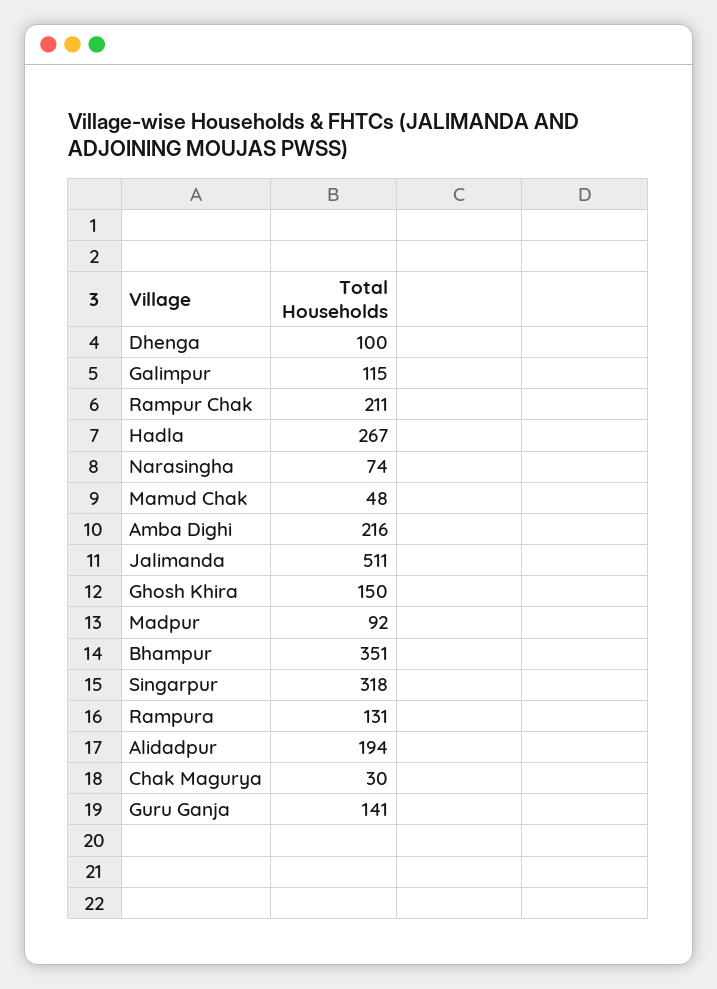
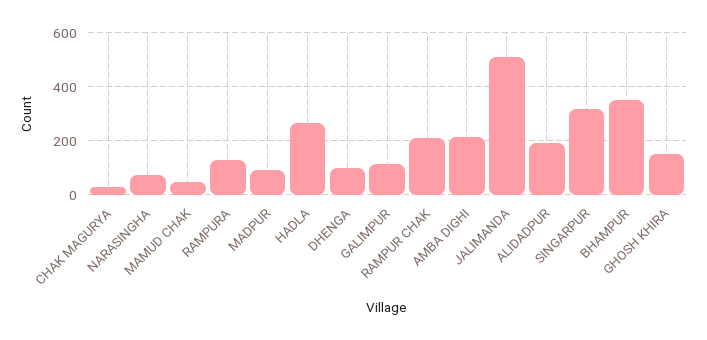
  {
    "Dhenga": 100,
    "Galimpur": 115,
    "Rampur Chak": 211,
    "Hadla": 267,
    "Narasingha": 74,
    "Mamud Chak": 48,
    "Amba Dighi": 216,
    "Jalimanda": 511,
    "Ghosh Khira": 150,
    "Madpur": 92,
    "Bhampur": 351,
    "Singarpur": 318,
    "Rampura": 131,
    "Alidadpur": 194,
-   "Chak Magurya": 30,
+   "Chak Magurya": 30
-   "Guru Ganja": 141
  }

